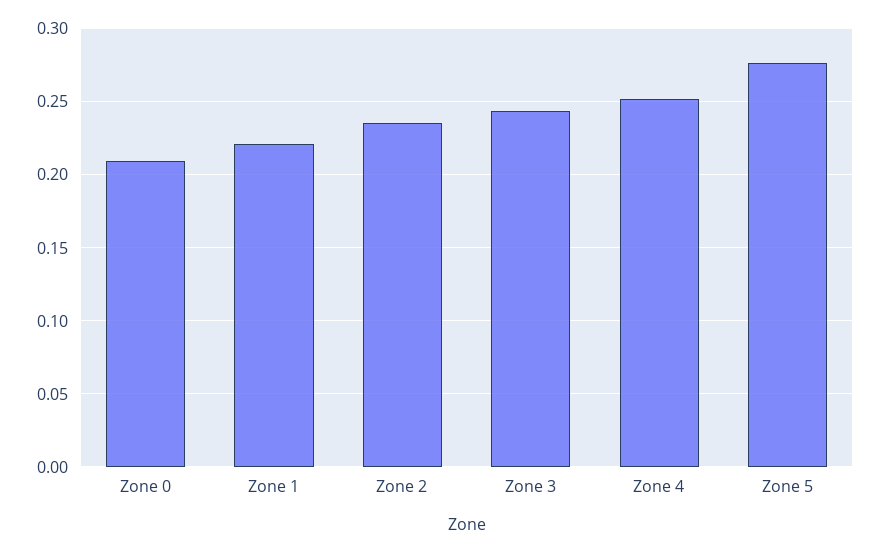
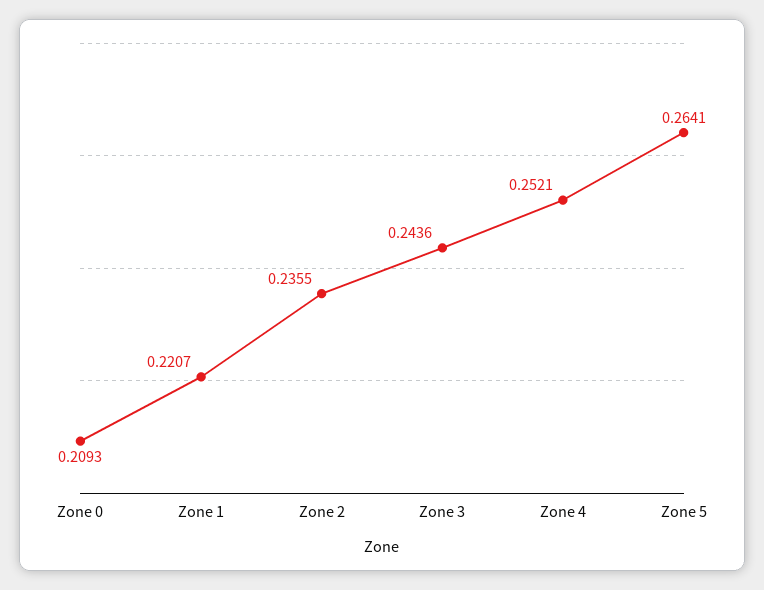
  {
    "Zone 0": 0.2093,
    "Zone 1": 0.2207,
    "Zone 2": 0.2355,
    "Zone 3": 0.2436,
    "Zone 4": 0.2521,
-   "Zone 5": 0.275
+   "Zone 5": 0.2641
  }

